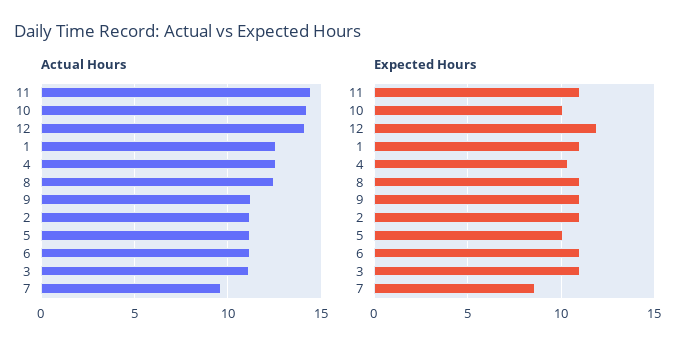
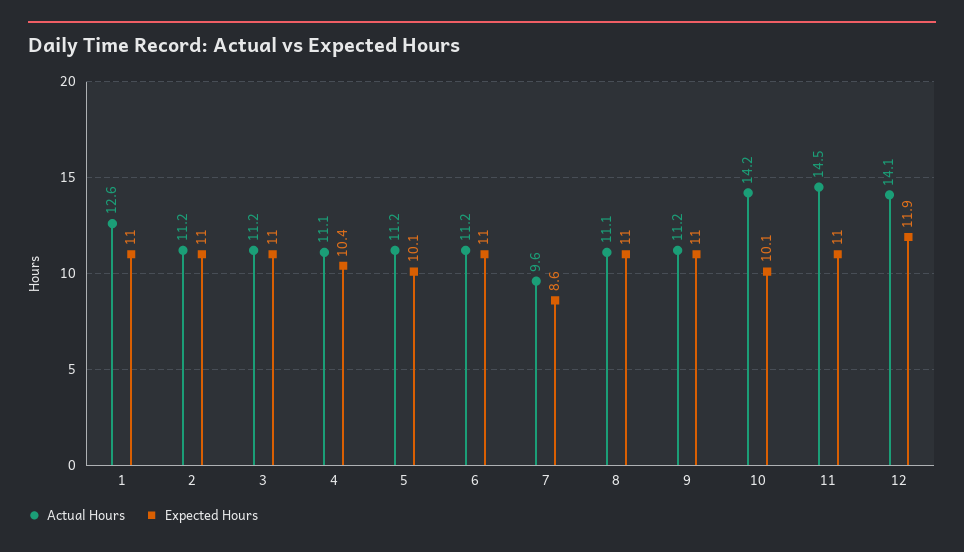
  {
    "Actual Hours": {
      "11": 14.5,
      "10": 14.2,
      "12": 14.1,
      "1": 12.6,
-     "4": 12.5,
+     "4": 11.1,
-     "8": 12.5,
+     "8": 11.1,
      "9": 11.2,
      "2": 11.2,
      "5": 11.2,
      "6": 11.2,
      "3": 11.2,
      "7": 9.6
    },
    "Expected Hours": {
      "11": 11,
      "10": 10.1,
      "12": 11.9,
      "1": 11,
      "4": 10.4,
      "8": 11,
      "9": 11,
      "2": 11,
      "5": 10.1,
      "6": 11,
      "3": 11,
      "7": 8.6
    }
  }

